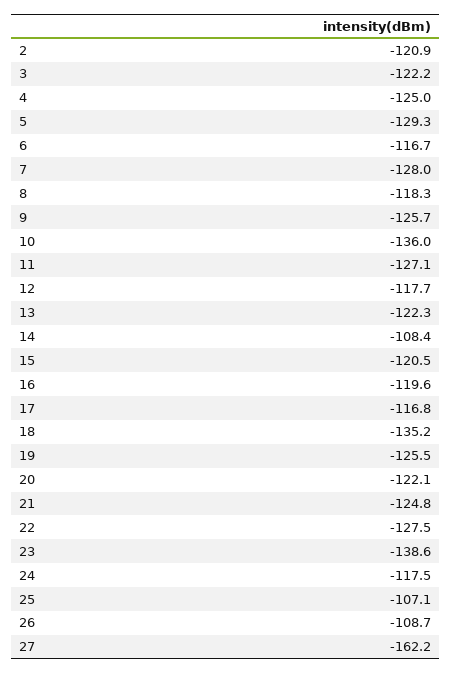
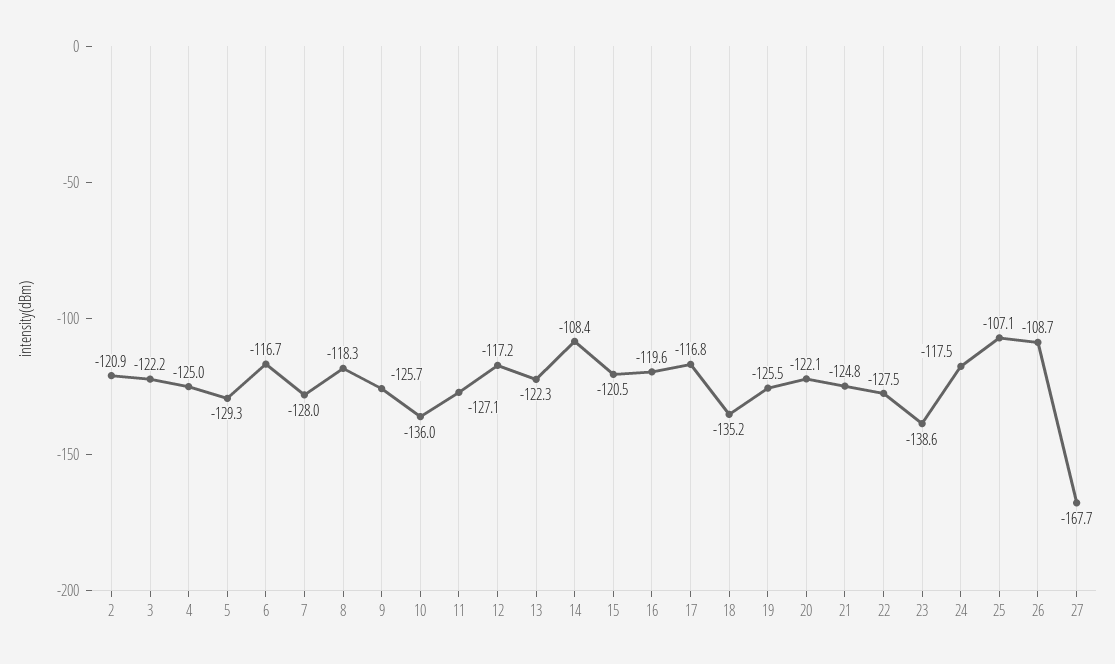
  {
    "2": -120.9,
    "3": -122.2,
    "4": -125,
    "5": -129.3,
    "6": -116.7,
    "7": -128,
    "8": -118.3,
    "9": -125.7,
    "10": -136,
    "11": -127.1,
-   "12": -117.7,
+   "12": -117.2,
    "13": -122.3,
    "14": -108.4,
    "15": -120.5,
    "16": -119.6,
    "17": -116.8,
    "18": -135.2,
    "19": -125.5,
    "20": -122.1,
    "21": -124.8,
    "22": -127.5,
    "23": -138.6,
    "24": -117.5,
    "25": -107.1,
    "26": -108.7,
-   "27": -162.2
+   "27": -167.7
  }

